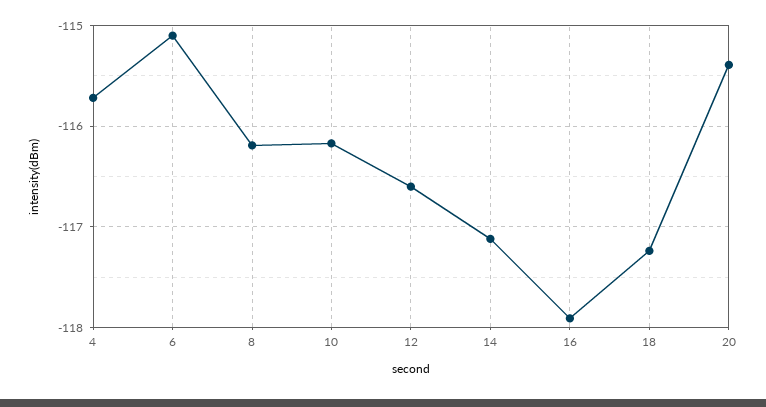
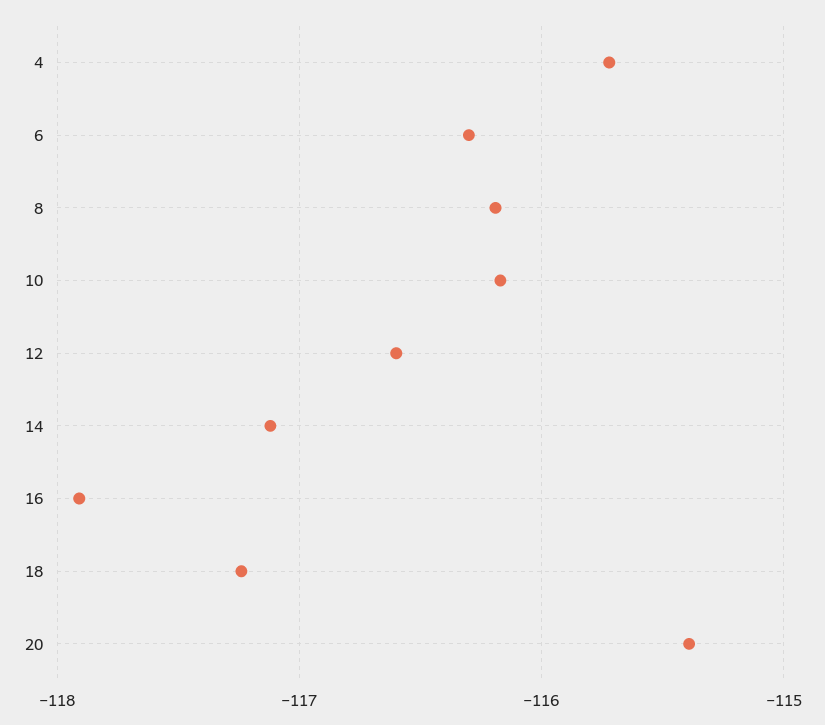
  {
    "4": -115.7,
-   "6": -115.1,
+   "6": -116.3,
    "8": -116.2,
    "10": -116.2,
    "12": -116.6,
    "14": -117.1,
    "16": -117.9,
    "18": -117.2,
    "20": -115.4
  }

